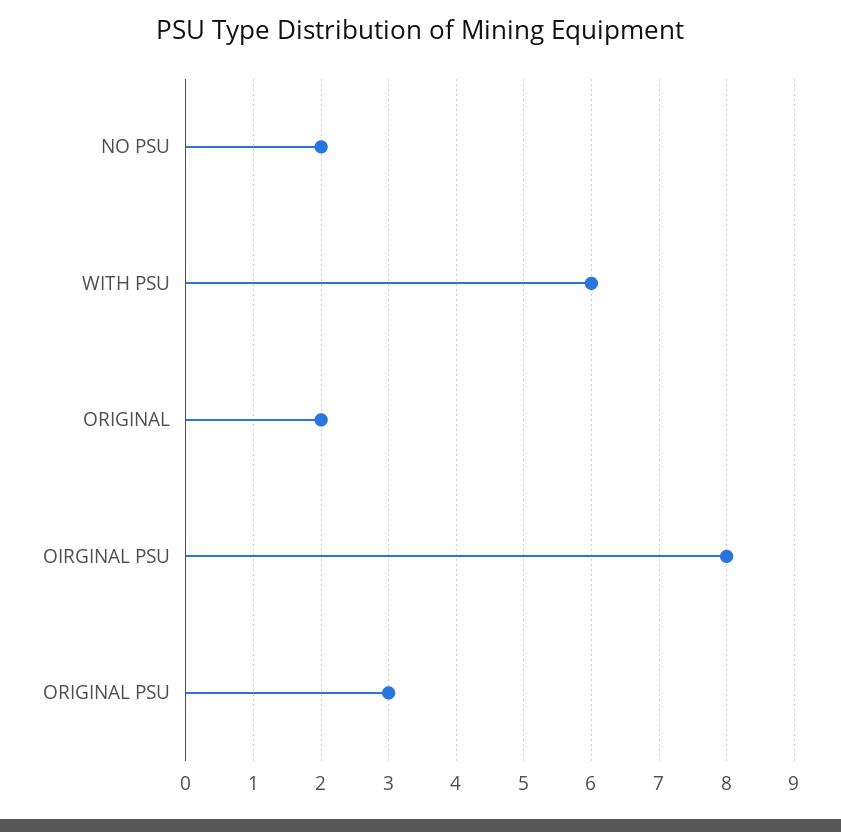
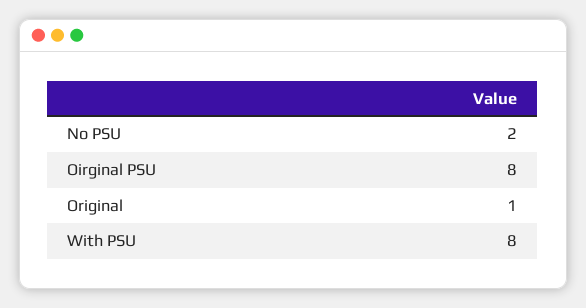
  {
    "NO PSU": 2,
-   "WITH PSU": 6,
+   "WITH PSU": 8,
-   "ORIGINAL": 2,
+   "ORIGINAL": 1,
-   "OIRGINAL PSU": 8,
+   "OIRGINAL PSU": 8
-   "ORIGINAL PSU": 3
  }

